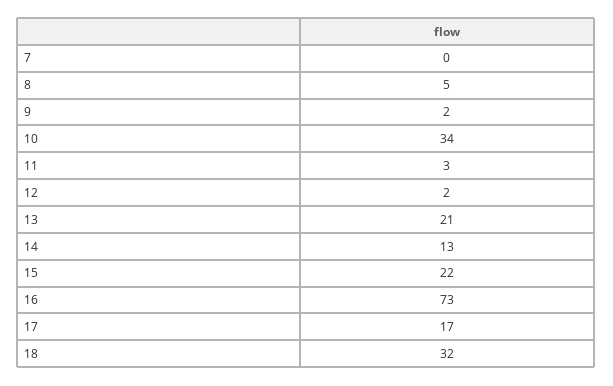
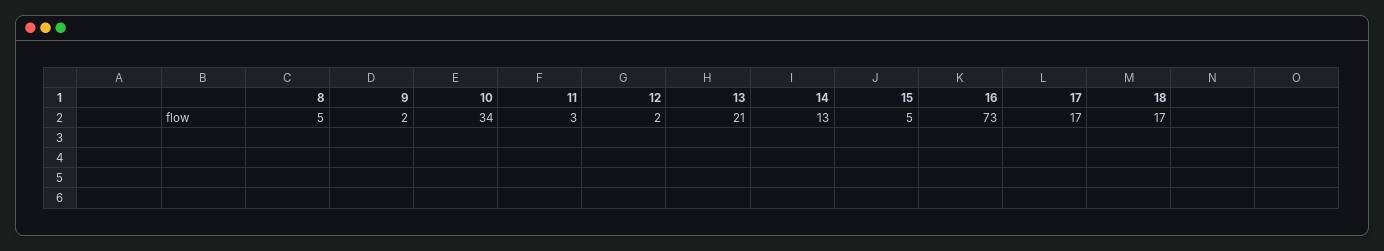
  {
-   "7": 0,
    "8": 5,
    "9": 2,
    "10": 34,
    "11": 3,
    "12": 2,
    "13": 21,
    "14": 13,
-   "15": 22,
+   "15": 5,
    "16": 73,
    "17": 17,
-   "18": 32
+   "18": 17
  }

